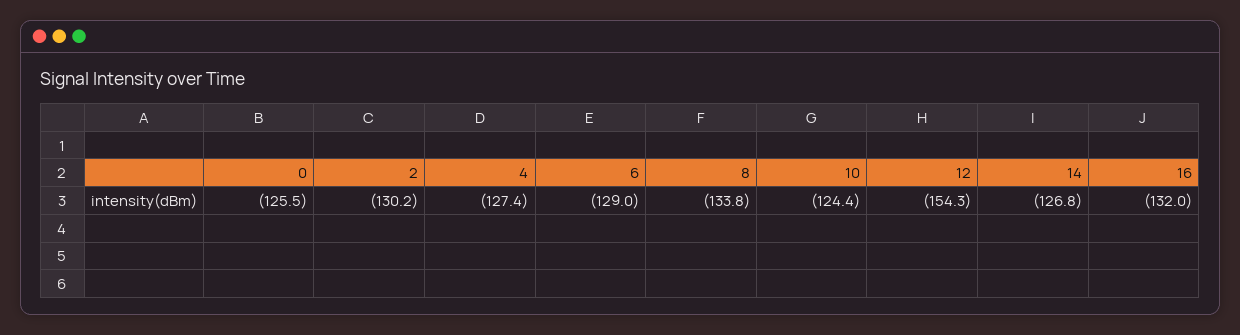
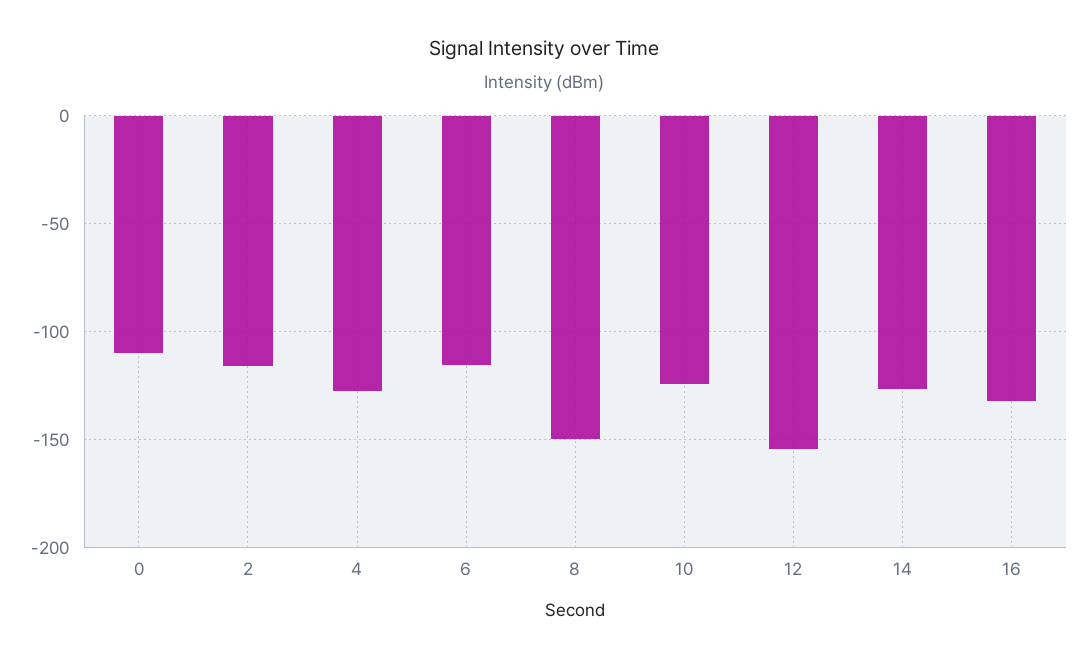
  {
-   "0": -125.5,
+   "0": -110,
-   "2": -130.2,
+   "2": -115,
    "4": -127.4,
-   "6": -129,
+   "6": -115,
-   "8": -133.8,
+   "8": -150,
    "10": -124.4,
    "12": -154.3,
    "14": -126.8,
    "16": -132
  }

